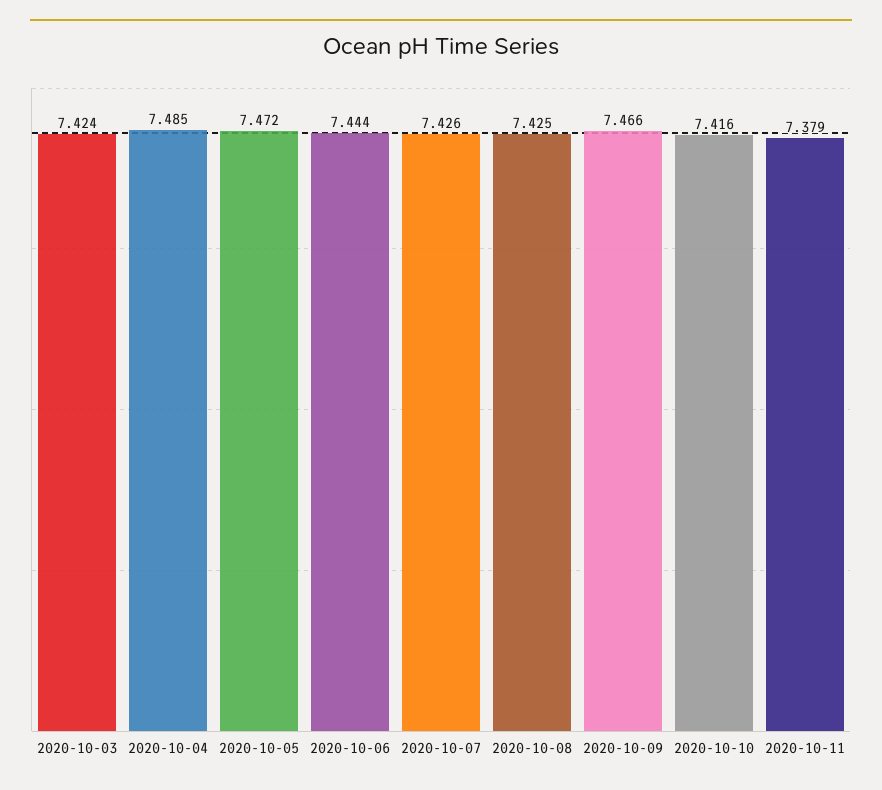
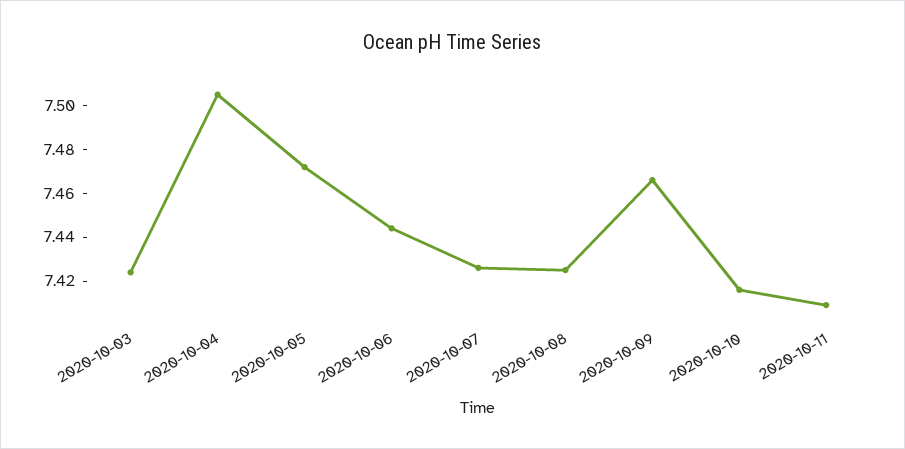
  {
    "2020-10-03": 7.424,
-   "2020-10-04": 7.485,
+   "2020-10-04": 7.505,
    "2020-10-05": 7.472,
    "2020-10-06": 7.444,
    "2020-10-07": 7.426,
    "2020-10-08": 7.425,
    "2020-10-09": 7.466,
    "2020-10-10": 7.416,
-   "2020-10-11": 7.379
+   "2020-10-11": 7.41
  }

